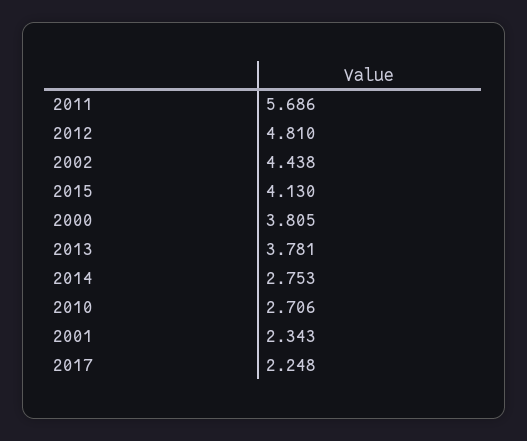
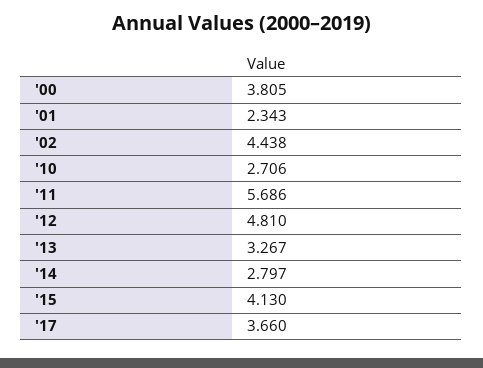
  {
    "2011": 5.686,
    "2012": 4.81,
    "2002": 4.438,
    "2015": 4.13,
    "2000": 3.805,
-   "2013": 3.781,
+   "2013": 3.267,
-   "2014": 2.753,
+   "2014": 2.797,
    "2010": 2.706,
    "2001": 2.343,
-   "2017": 2.248
+   "2017": 3.66
  }

